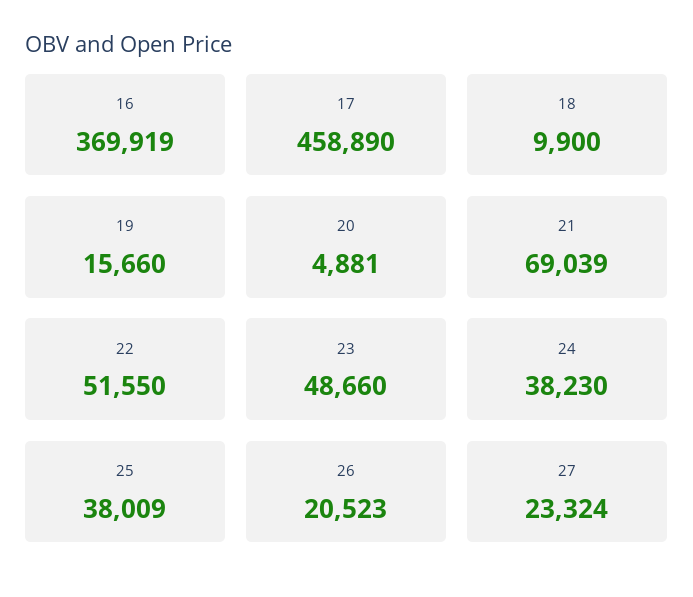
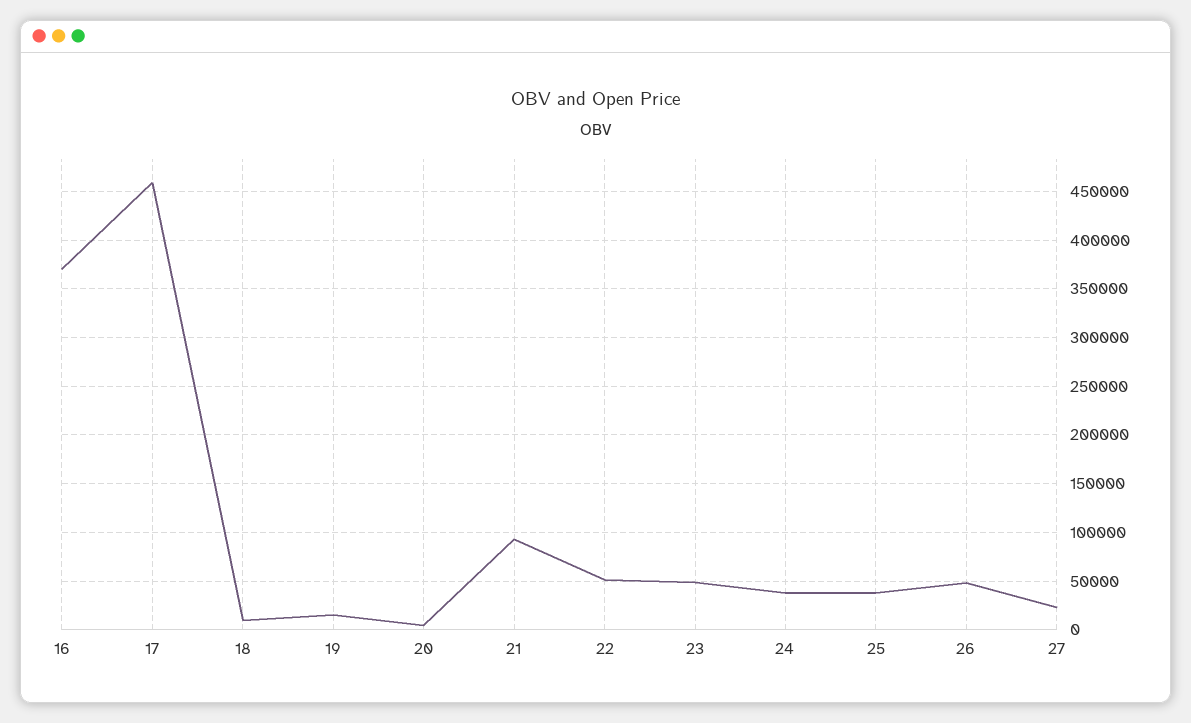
  {
    "16": 369919,
    "17": 458890,
    "18": 9900,
    "19": 15660,
    "20": 4881,
-   "21": 69039,
+   "21": 90000,
    "22": 51550,
    "23": 48660,
    "24": 38230,
    "25": 38009,
-   "26": 20523,
+   "26": 50000,
    "27": 23324
  }

